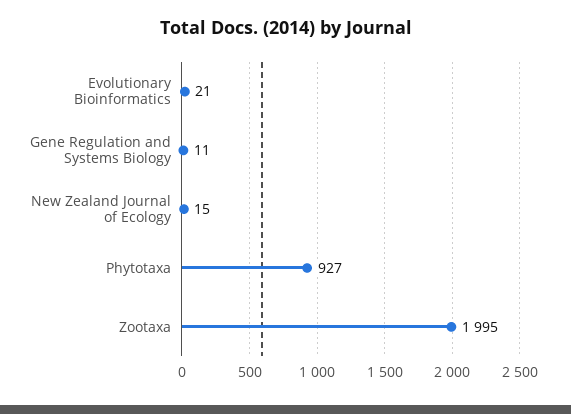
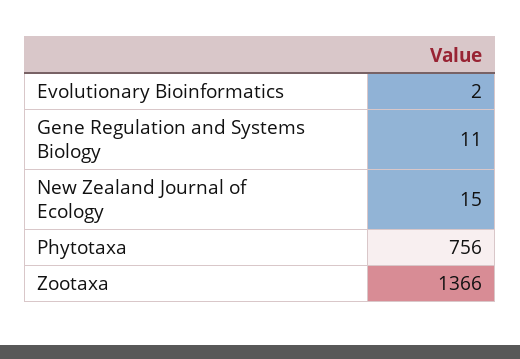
  {
-   "Evolutionary Bioinformatics": 21,
+   "Evolutionary Bioinformatics": 2,
    "Gene Regulation and Systems Biology": 11,
    "New Zealand Journal of Ecology": 15,
-   "Phytotaxa": 927,
+   "Phytotaxa": 756,
-   "Zootaxa": 1995
+   "Zootaxa": 1366
  }

